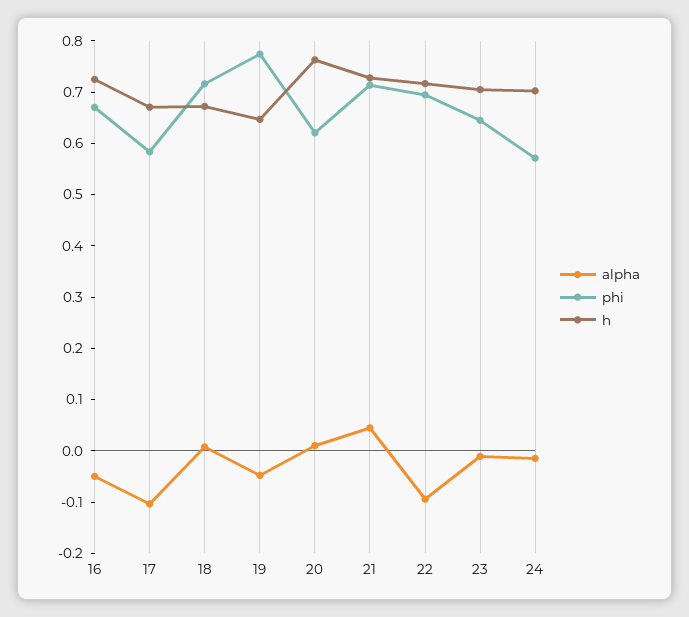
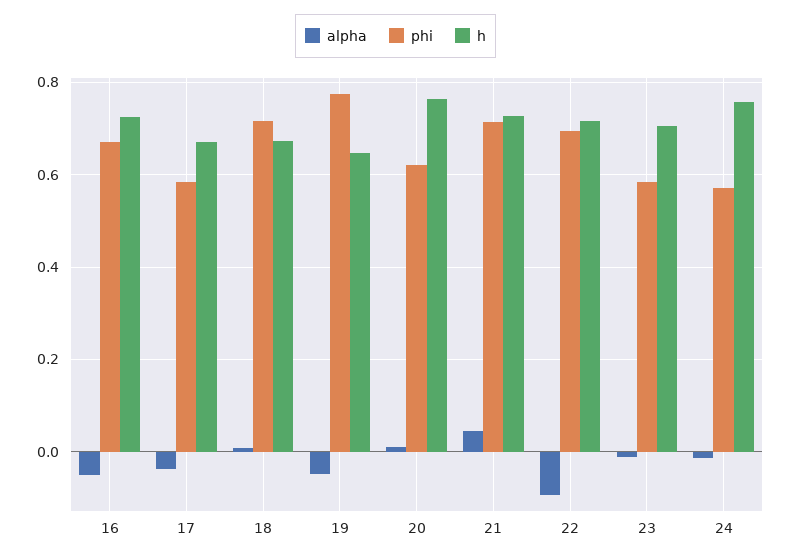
  {
    "alpha": {
      "16": -0.04,
-     "17": -0.1,
+     "17": -0.04,
      "18": 0,
      "19": -0.04,
      "20": 0.02,
      "21": 0.04,
      "22": -0.1,
      "23": -0.02,
      "24": -0.02
    },
    "phi": {
      "16": 0.68,
      "17": 0.58,
      "18": 0.72,
      "19": 0.78,
      "20": 0.62,
      "21": 0.72,
      "22": 0.7,
-     "23": 0.64,
+     "23": 0.58,
      "24": 0.58
    },
    "h": {
      "16": 0.72,
      "17": 0.68,
      "18": 0.68,
      "19": 0.64,
      "20": 0.76,
      "21": 0.72,
      "22": 0.72,
      "23": 0.7,
-     "24": 0.7
+     "24": 0.76
    }
  }

